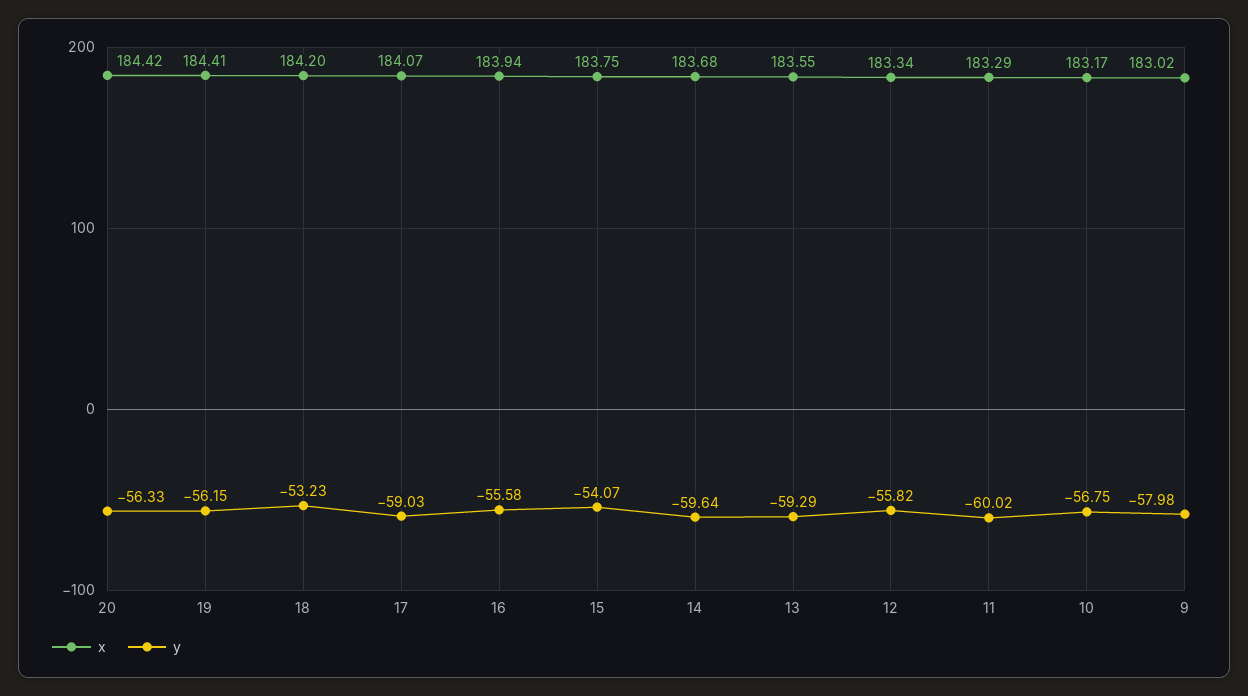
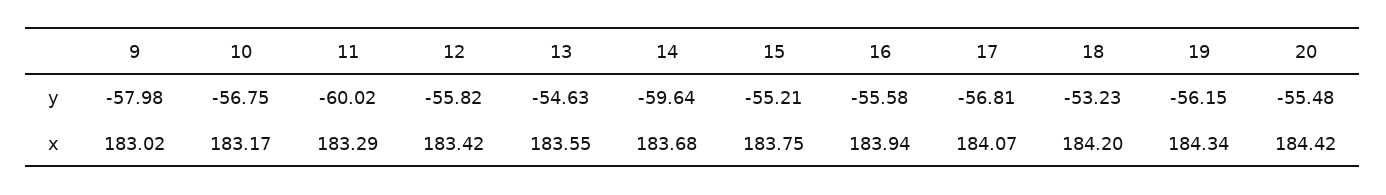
  {
    "x": {
      "20": 184.42,
-     "19": 184.41,
+     "19": 184.34,
      "18": 184.2,
      "17": 184.07,
      "16": 183.94,
      "15": 183.75,
      "14": 183.68,
      "13": 183.55,
-     "12": 183.34,
+     "12": 183.42,
      "11": 183.29,
      "10": 183.17,
      "9": 183.02
    },
    "y": {
-     "20": -56.33,
+     "20": -55.48,
      "19": -56.15,
      "18": -53.23,
-     "17": -59.03,
+     "17": -56.81,
      "16": -55.58,
-     "15": -54.07,
+     "15": -55.21,
      "14": -59.64,
-     "13": -59.29,
+     "13": -54.63,
      "12": -55.82,
      "11": -60.02,
      "10": -56.75,
      "9": -57.98
    }
  }

